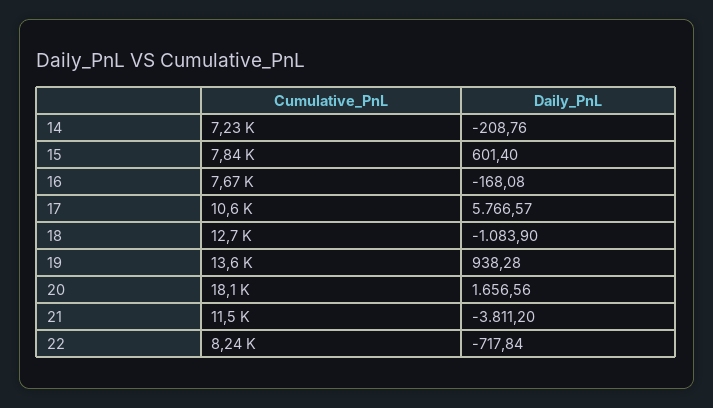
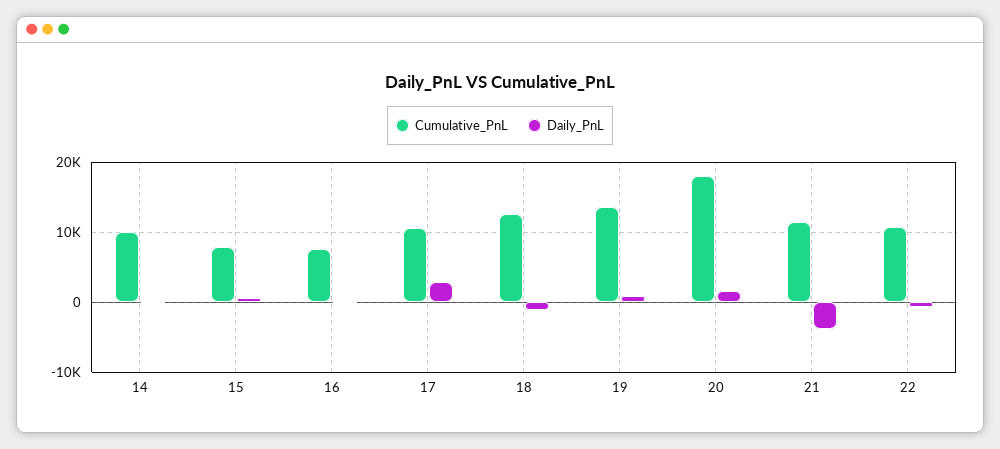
  {
    "Cumulative_PnL": {
-     "14": 7230,
+     "14": 10000,
      "15": 7840,
      "16": 7670,
      "17": 10600,
      "18": 12700,
      "19": 13600,
      "20": 18100,
      "21": 11500,
-     "22": 8240
+     "22": 11000
    },
    "Daily_PnL": {
      "14": -208.76,
      "15": 601.4,
      "16": -168.08,
-     "17": 5766.57,
+     "17": 3000,
      "18": -1083.9,
      "19": 938.28,
      "20": 1656.56,
      "21": -3811.2,
      "22": -717.84
    }
  }

